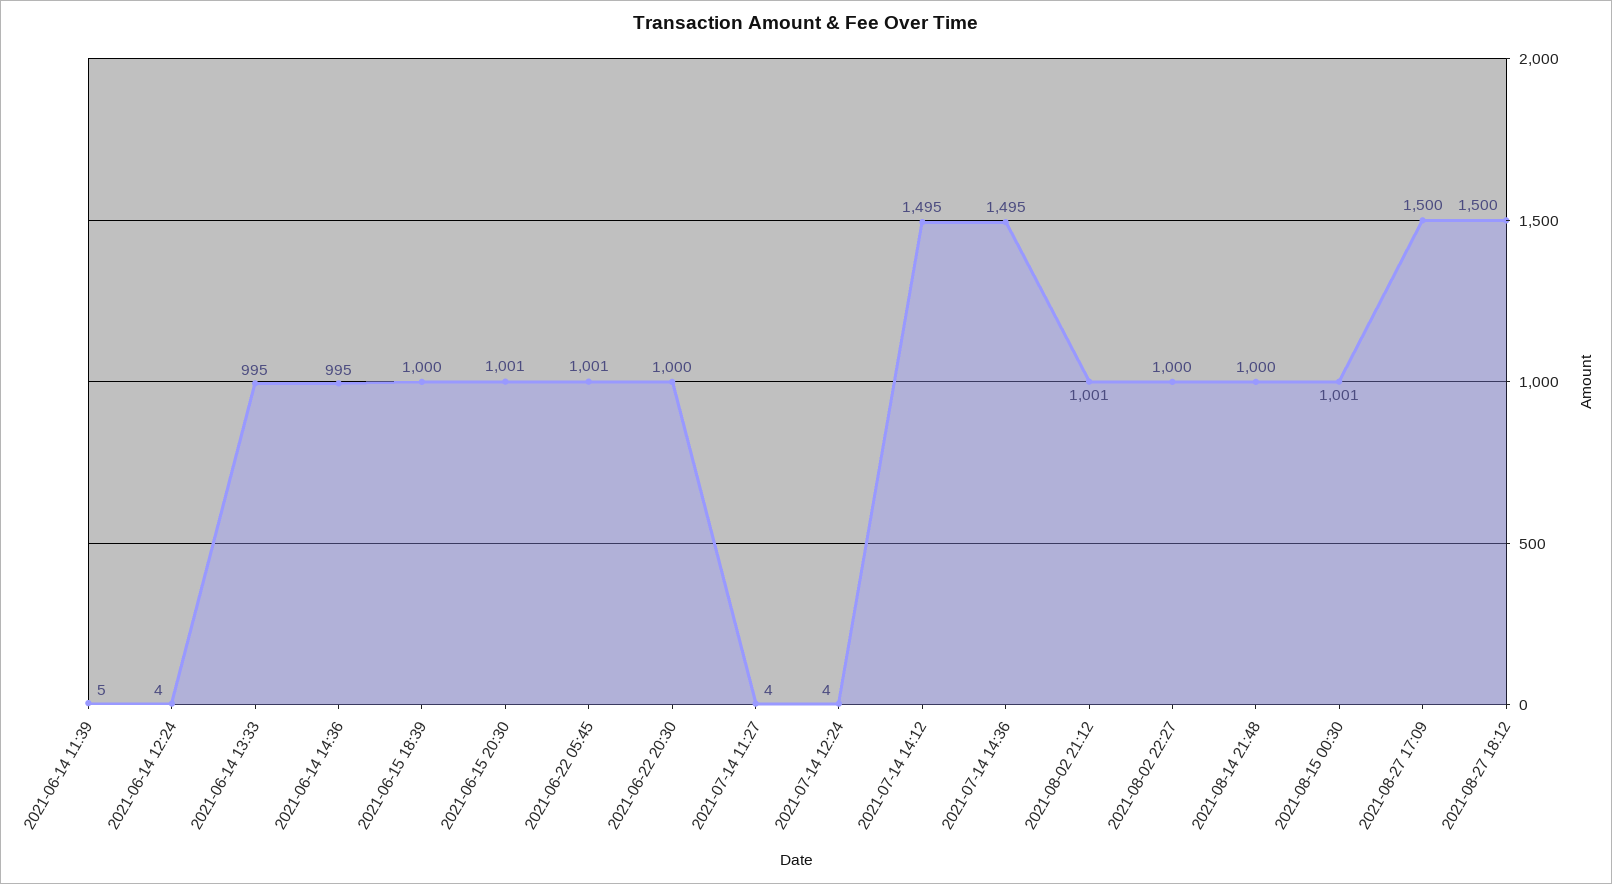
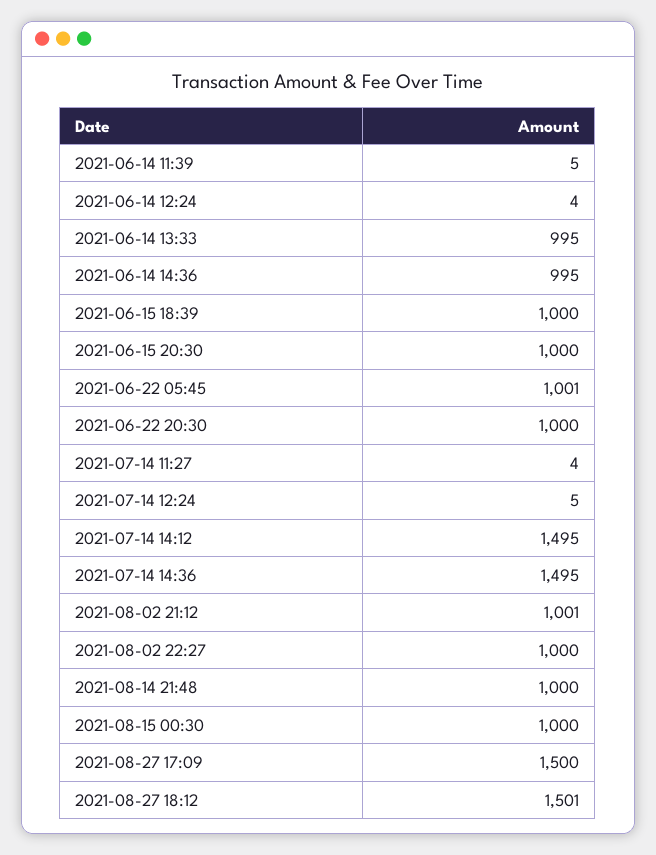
  {
    "2021-06-14 11:39": 5,
    "2021-06-14 12:24": 4,
    "2021-06-14 13:33": 995,
    "2021-06-14 14:36": 995,
    "2021-06-15 18:39": 1000,
-   "2021-06-15 20:30": 1001,
+   "2021-06-15 20:30": 1000,
    "2021-06-22 05:45": 1001,
    "2021-06-22 20:30": 1000,
    "2021-07-14 11:27": 4,
-   "2021-07-14 12:24": 4,
+   "2021-07-14 12:24": 5,
    "2021-07-14 14:12": 1495,
    "2021-07-14 14:36": 1495,
    "2021-08-02 21:12": 1001,
    "2021-08-02 22:27": 1000,
    "2021-08-14 21:48": 1000,
-   "2021-08-15 00:30": 1001,
+   "2021-08-15 00:30": 1000,
    "2021-08-27 17:09": 1500,
-   "2021-08-27 18:12": 1500
+   "2021-08-27 18:12": 1501
  }

